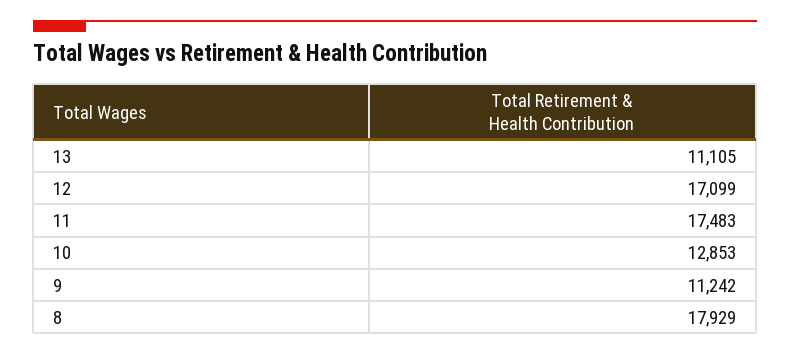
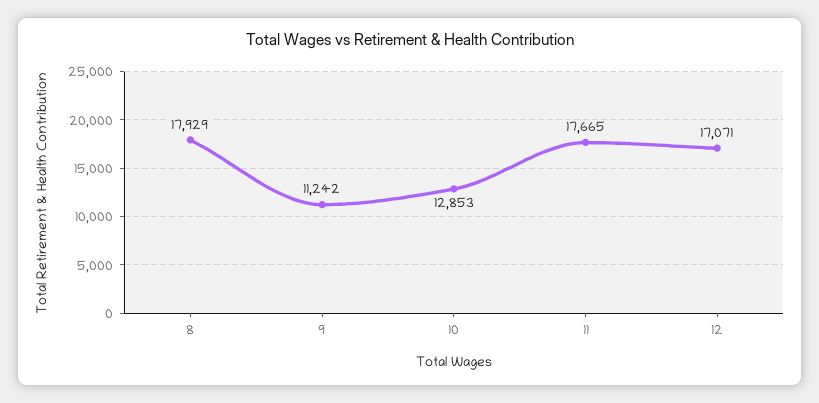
  {
-   "13": 11105,
-   "12": 17099,
+   "12": 17071,
-   "11": 17483,
+   "11": 17665,
    "10": 12853,
    "9": 11242,
    "8": 17929
  }

